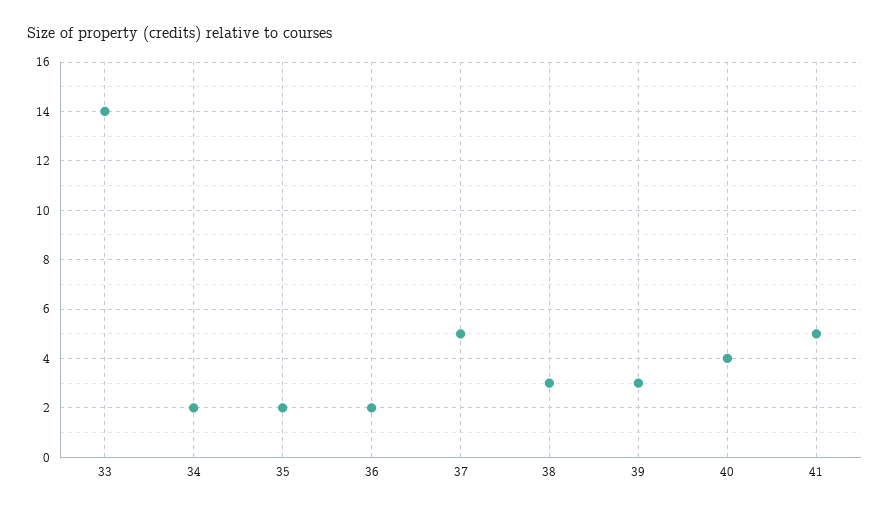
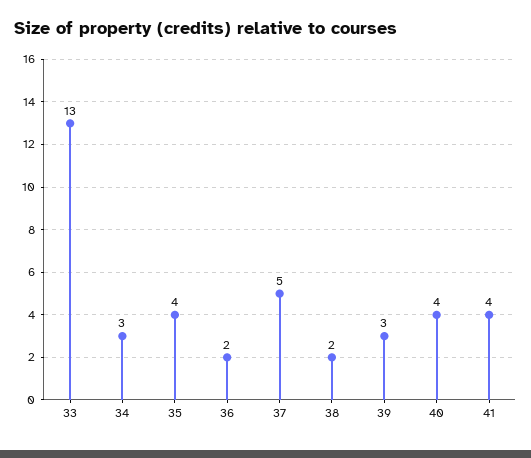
  {
-   "33": 14,
+   "33": 13,
-   "34": 2,
+   "34": 3,
-   "35": 2,
+   "35": 4,
    "36": 2,
    "37": 5,
-   "38": 3,
+   "38": 2,
    "39": 3,
    "40": 4,
-   "41": 5
+   "41": 4
  }

